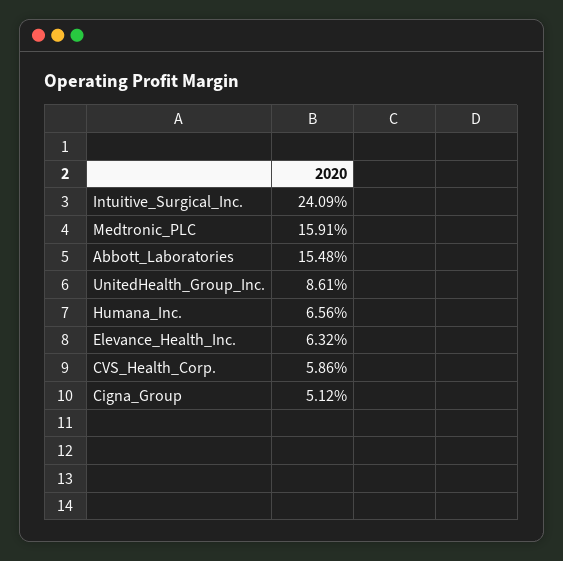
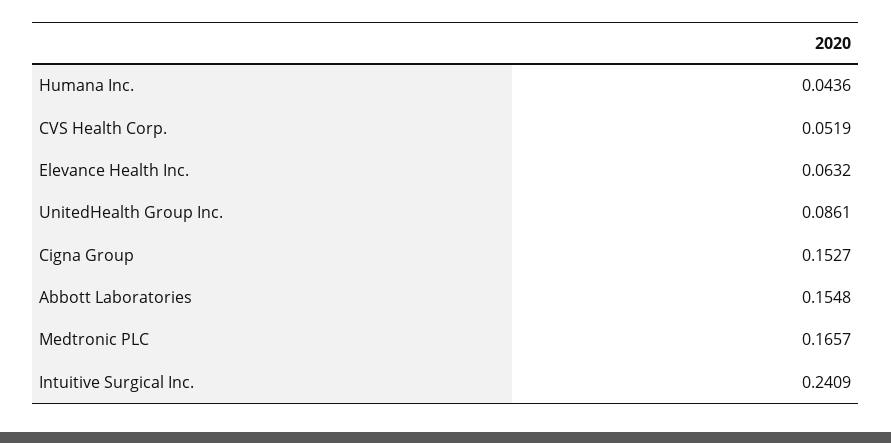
  {
    "Intuitive_Surgical_Inc.": 0.2409,
-   "Medtronic_PLC": 0.1591,
+   "Medtronic_PLC": 0.1657,
    "Abbott_Laboratories": 0.1548,
    "UnitedHealth_Group_Inc.": 0.0861,
-   "Humana_Inc.": 0.0656,
+   "Humana_Inc.": 0.0436,
    "Elevance_Health_Inc.": 0.0632,
-   "CVS_Health_Corp.": 0.0586,
+   "CVS_Health_Corp.": 0.0519,
-   "Cigna_Group": 0.0512
+   "Cigna_Group": 0.1527
  }

